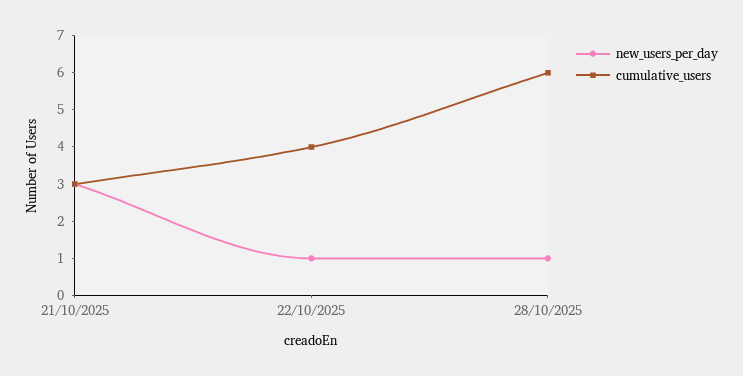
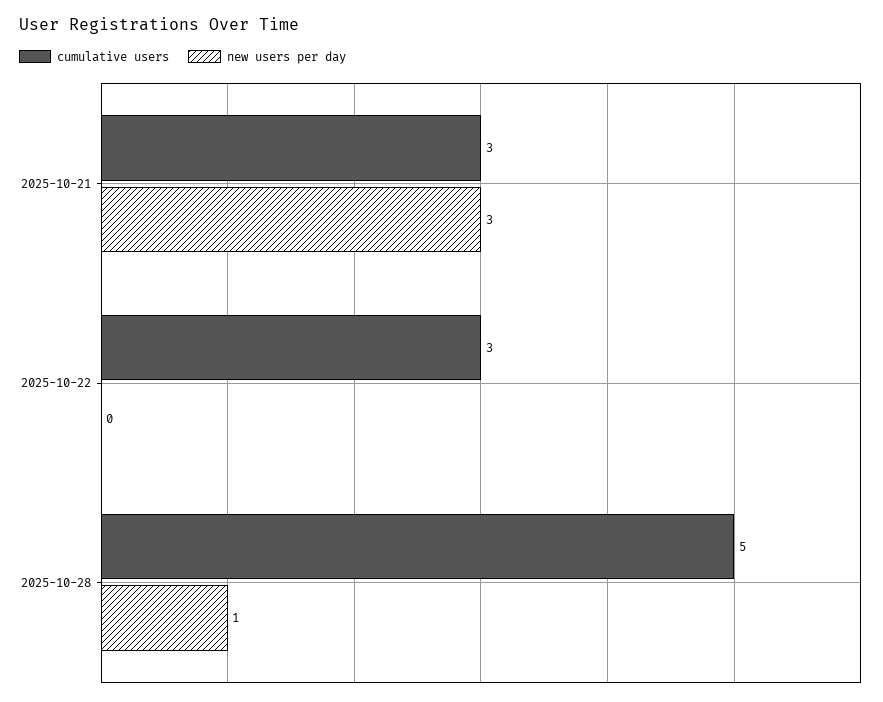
  {
    "new_users_per_day": {
      "21/10/2025": 3,
-     "22/10/2025": 1,
+     "22/10/2025": 0,
      "28/10/2025": 1
    },
    "cumulative_users": {
      "21/10/2025": 3,
-     "22/10/2025": 4,
+     "22/10/2025": 3,
-     "28/10/2025": 6
+     "28/10/2025": 5
    }
  }

